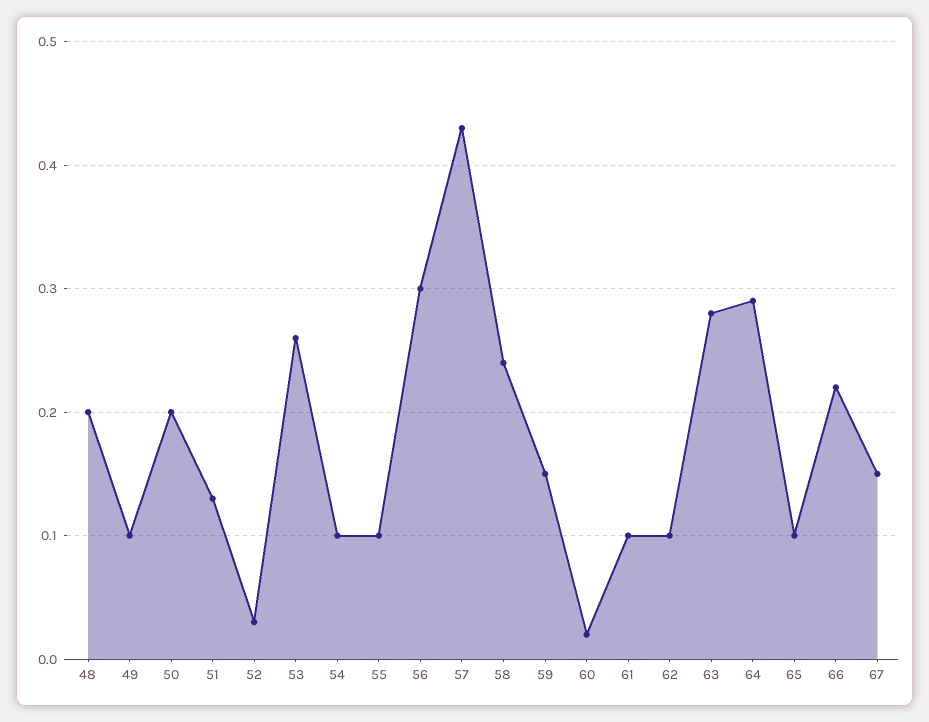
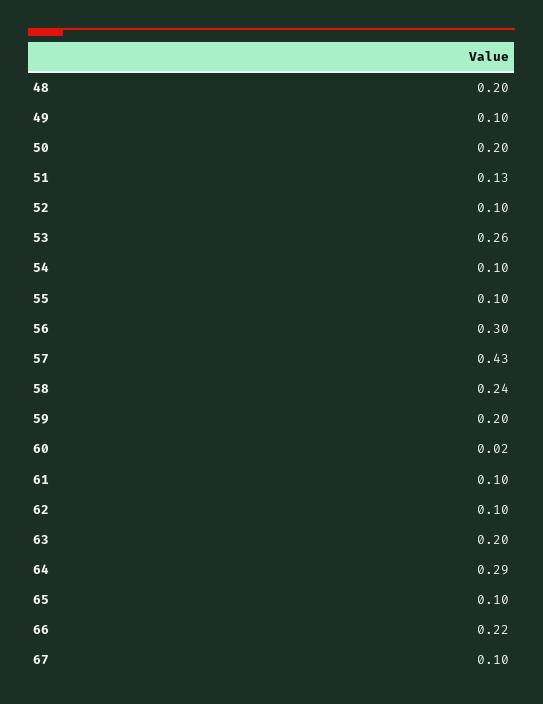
  {
    "48": 0.2,
    "49": 0.1,
    "50": 0.2,
    "51": 0.13,
-   "52": 0.03,
+   "52": 0.1,
    "53": 0.26,
    "54": 0.1,
    "55": 0.1,
    "56": 0.3,
    "57": 0.43,
    "58": 0.24,
-   "59": 0.15,
+   "59": 0.2,
    "60": 0.02,
    "61": 0.1,
    "62": 0.1,
-   "63": 0.28,
+   "63": 0.2,
    "64": 0.29,
    "65": 0.1,
    "66": 0.22,
-   "67": 0.15
+   "67": 0.1
  }

